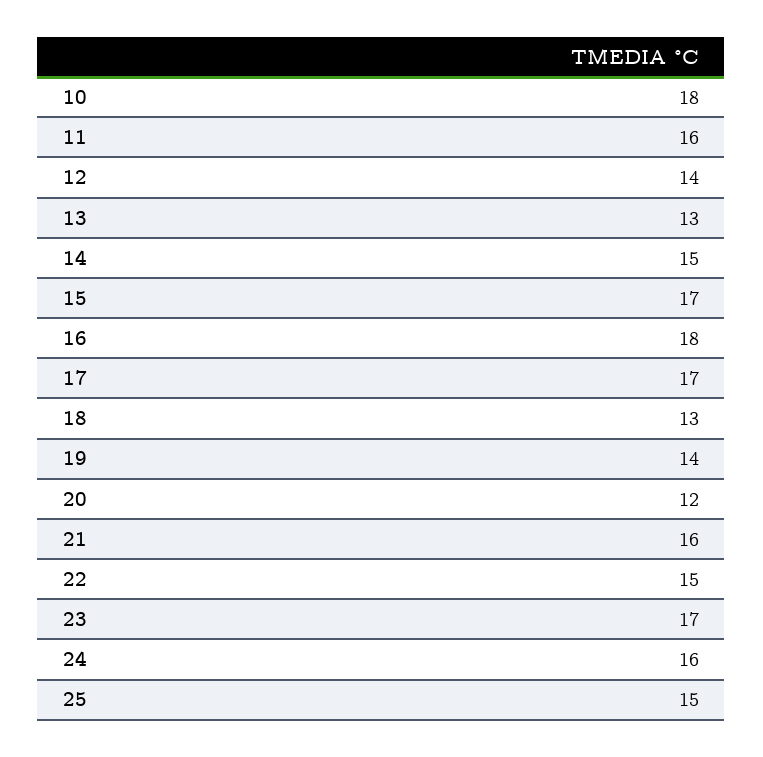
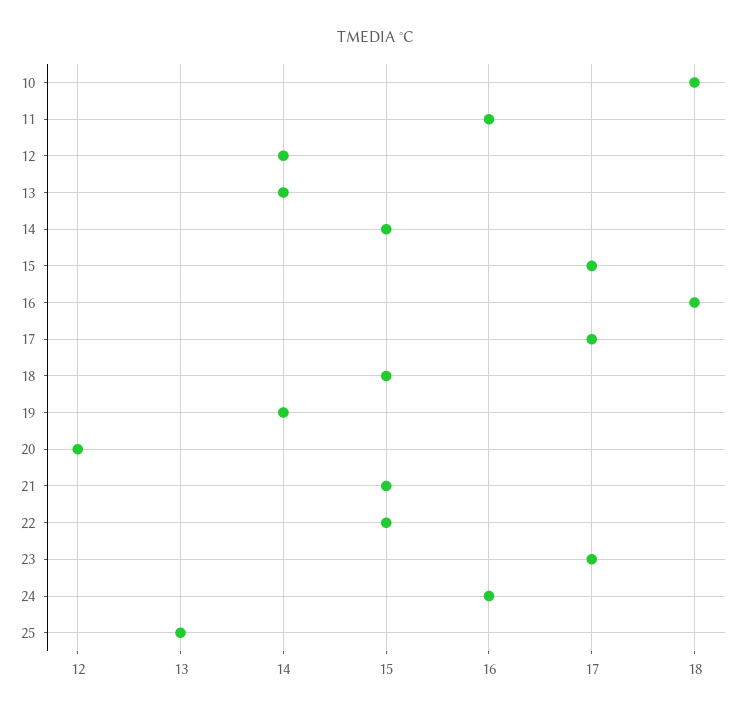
  {
    "10": 18,
    "11": 16,
    "12": 14,
-   "13": 13,
+   "13": 14,
    "14": 15,
    "15": 17,
    "16": 18,
    "17": 17,
-   "18": 13,
+   "18": 15,
    "19": 14,
    "20": 12,
-   "21": 16,
+   "21": 15,
    "22": 15,
    "23": 17,
    "24": 16,
-   "25": 15
+   "25": 13
  }

